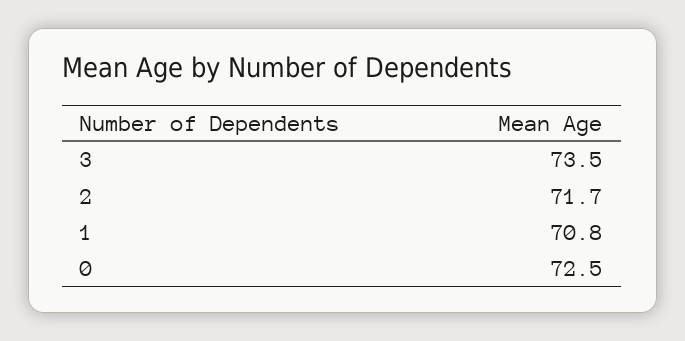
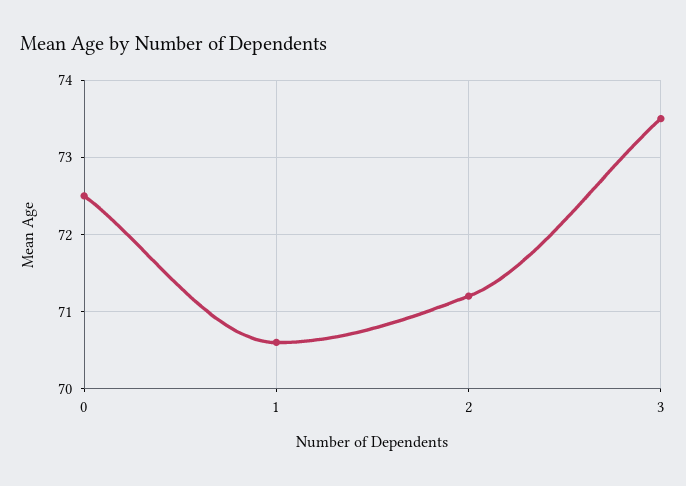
  {
    "3": 73.5,
-   "2": 71.7,
+   "2": 71.2,
-   "1": 70.8,
+   "1": 70.6,
    "0": 72.5
  }

